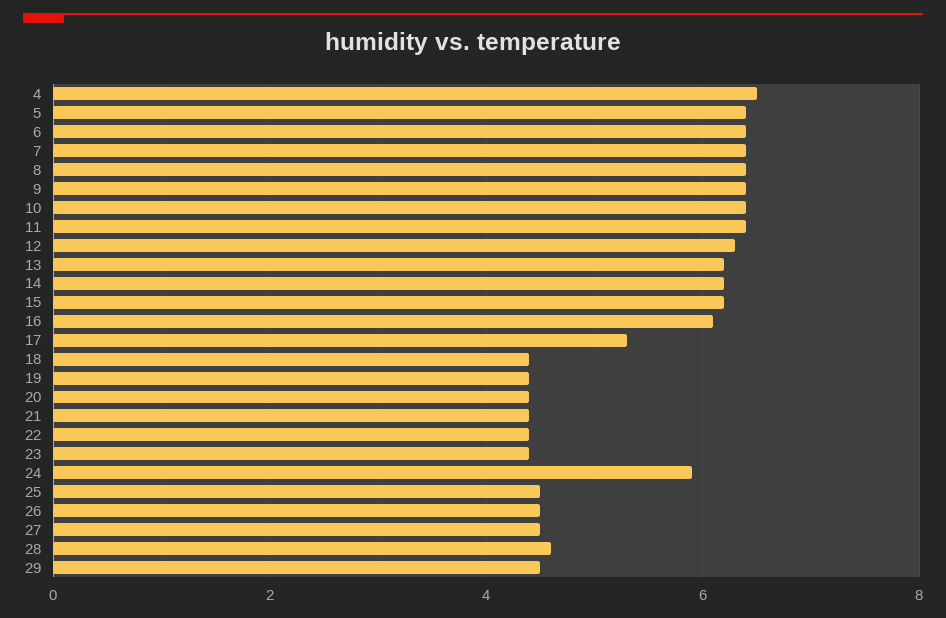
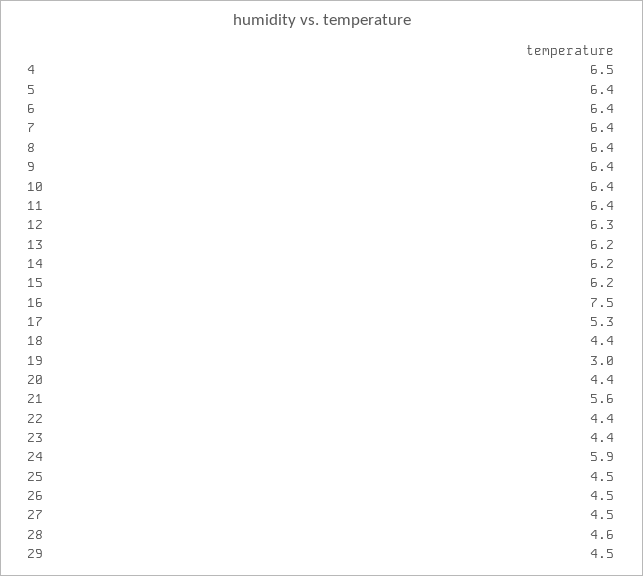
  {
    "4": 6.5,
    "5": 6.4,
    "6": 6.4,
    "7": 6.4,
    "8": 6.4,
    "9": 6.4,
    "10": 6.4,
    "11": 6.4,
    "12": 6.3,
    "13": 6.2,
    "14": 6.2,
    "15": 6.2,
-   "16": 6,
+   "16": 7.5,
    "17": 5.3,
    "18": 4.4,
-   "19": 4.5,
+   "19": 3,
    "20": 4.4,
-   "21": 4.5,
+   "21": 5.6,
    "22": 4.4,
    "23": 4.4,
    "24": 5.9,
    "25": 4.5,
    "26": 4.5,
    "27": 4.5,
    "28": 4.6,
    "29": 4.5
  }

